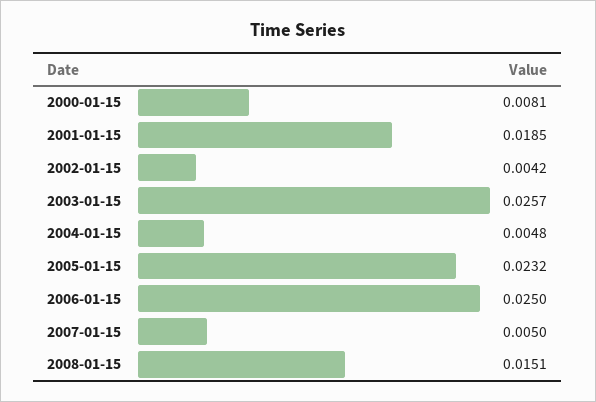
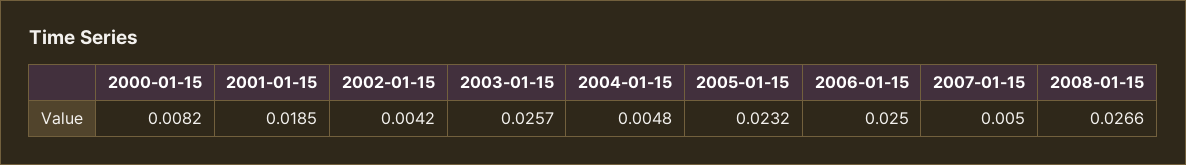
  {
-   "2000-01-15": 0.0081,
+   "2000-01-15": 0.0082,
    "2001-01-15": 0.0185,
    "2002-01-15": 0.0042,
    "2003-01-15": 0.0257,
    "2004-01-15": 0.0048,
    "2005-01-15": 0.0232,
    "2006-01-15": 0.025,
    "2007-01-15": 0.005,
-   "2008-01-15": 0.0151
+   "2008-01-15": 0.0266
  }

